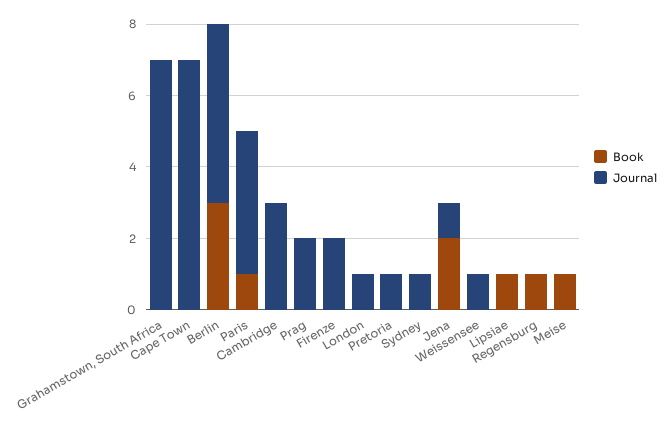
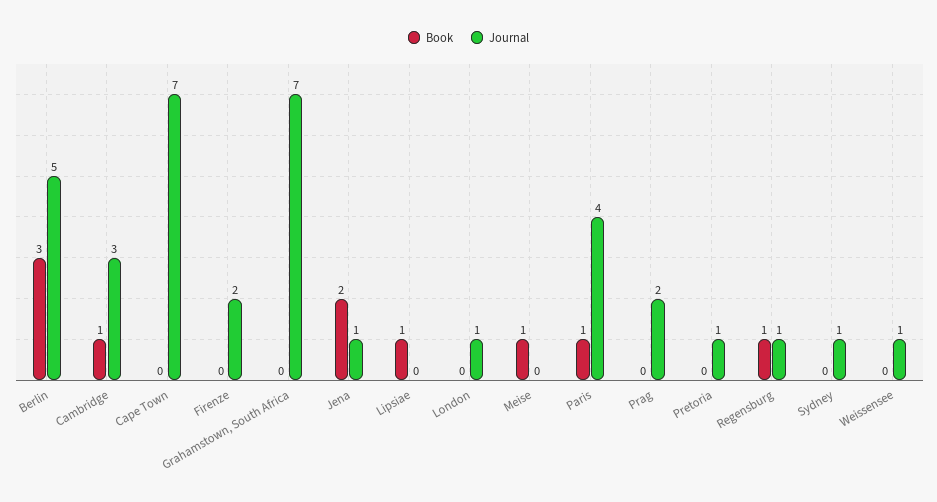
  {
    "Book": {
      "Grahamstown, South Africa": 0,
      "Cape Town": 0,
      "Berlin": 3,
      "Paris": 1,
-     "Cambridge": 0,
+     "Cambridge": 1,
      "Prag": 0,
      "Firenze": 0,
      "London": 0,
      "Pretoria": 0,
      "Sydney": 0,
      "Jena": 2,
      "Weissensee": 0,
      "Lipsiae": 1,
      "Regensburg": 1,
      "Meise": 1
    },
    "Journal": {
      "Grahamstown, South Africa": 7,
      "Cape Town": 7,
      "Berlin": 5,
      "Paris": 4,
      "Cambridge": 3,
      "Prag": 2,
      "Firenze": 2,
      "London": 1,
      "Pretoria": 1,
      "Sydney": 1,
      "Jena": 1,
      "Weissensee": 1,
      "Lipsiae": 0,
-     "Regensburg": 0,
+     "Regensburg": 1,
      "Meise": 0
    }
  }

